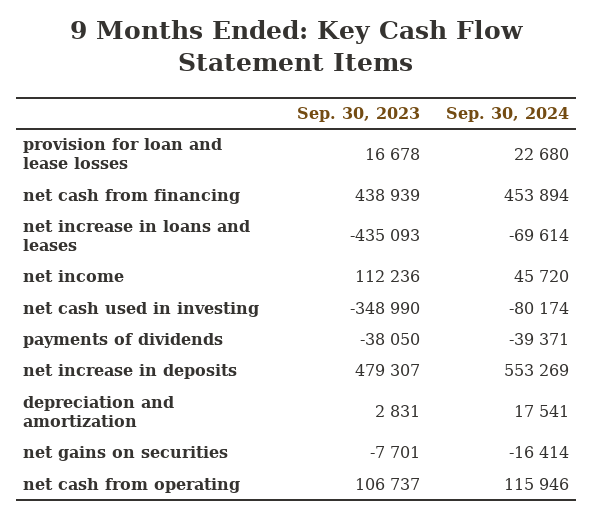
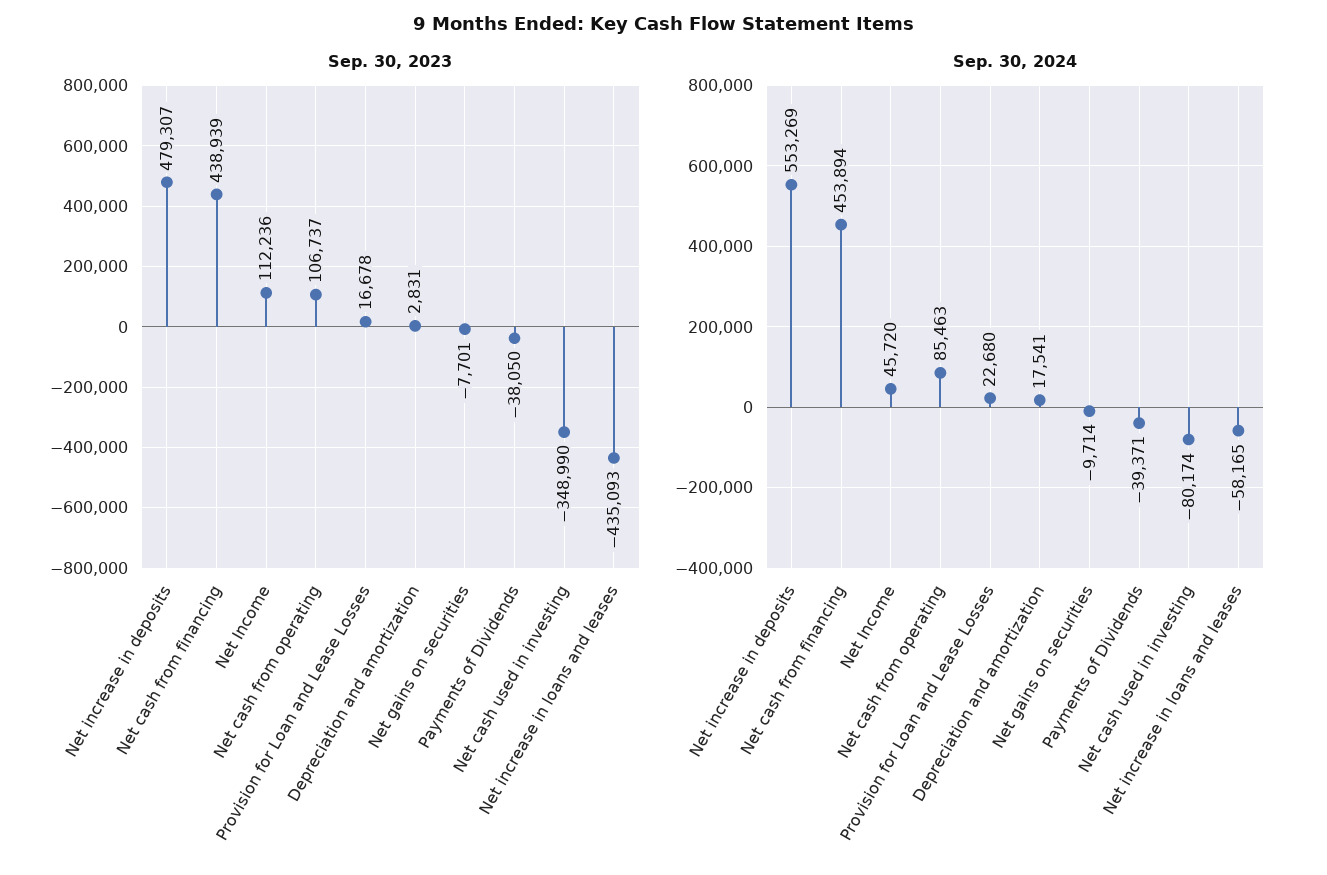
  {
    "Sep. 30, 2023": {
      "provision for loan and lease losses": 16678,
      "net cash from financing": 438939,
      "net increase in loans and leases": -435093,
      "net income": 112236,
      "net cash used in investing": -348990,
      "payments of dividends": -38050,
      "net increase in deposits": 479307,
      "depreciation and amortization": 2831,
      "net gains on securities": -7701,
      "net cash from operating": 106737
    },
    "Sep. 30, 2024": {
      "provision for loan and lease losses": 22680,
      "net cash from financing": 453894,
-     "net increase in loans and leases": -69614,
+     "net increase in loans and leases": -58165,
      "net income": 45720,
      "net cash used in investing": -80174,
      "payments of dividends": -39371,
      "net increase in deposits": 553269,
      "depreciation and amortization": 17541,
-     "net gains on securities": -16414,
+     "net gains on securities": -9714,
-     "net cash from operating": 115946
+     "net cash from operating": 85463
    }
  }

